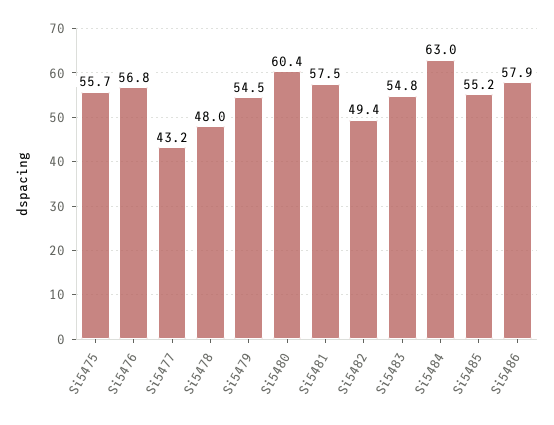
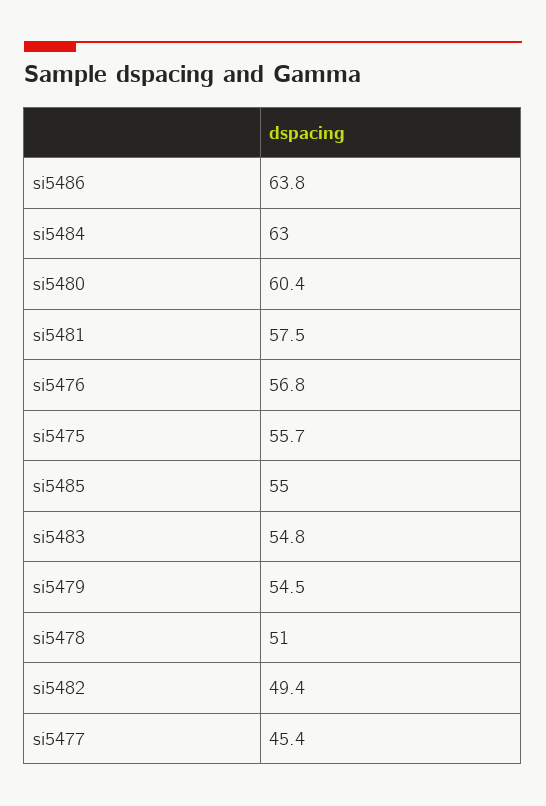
  {
    "Si5475": 55.7,
    "Si5476": 56.8,
-   "Si5477": 43.2,
+   "Si5477": 45.4,
-   "Si5478": 48,
+   "Si5478": 51,
    "Si5479": 54.5,
    "Si5480": 60.4,
    "Si5481": 57.5,
    "Si5482": 49.4,
    "Si5483": 54.8,
    "Si5484": 63,
-   "Si5485": 55.2,
+   "Si5485": 55,
-   "Si5486": 57.9
+   "Si5486": 63.8
  }

